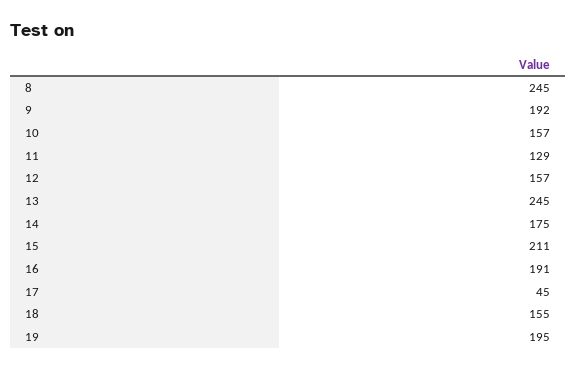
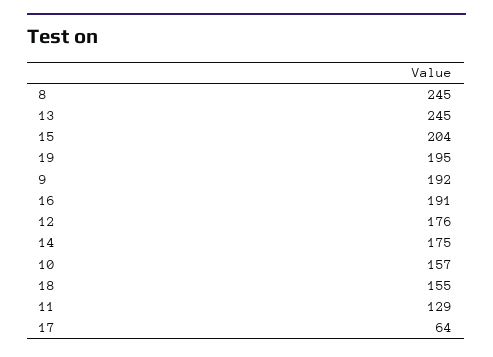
  {
    "8": 245,
    "9": 192,
    "10": 157,
    "11": 129,
-   "12": 157,
+   "12": 176,
    "13": 245,
    "14": 175,
-   "15": 211,
+   "15": 204,
    "16": 191,
-   "17": 45,
+   "17": 64,
    "18": 155,
    "19": 195
  }

